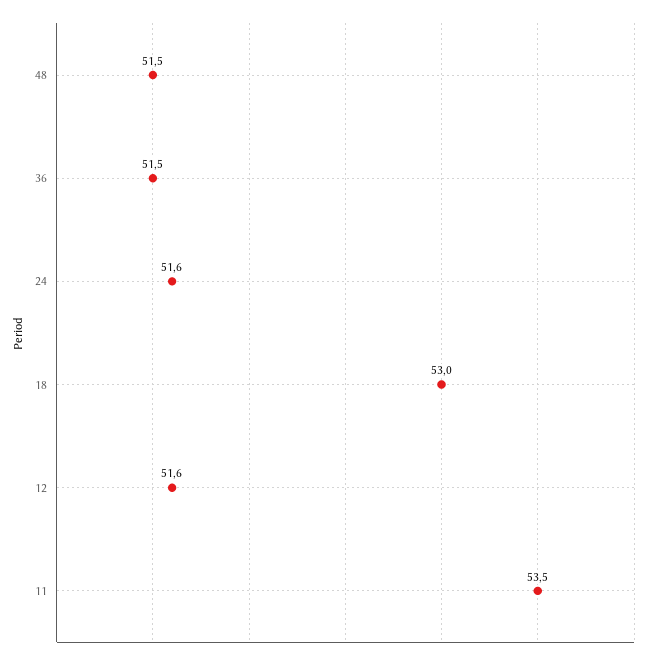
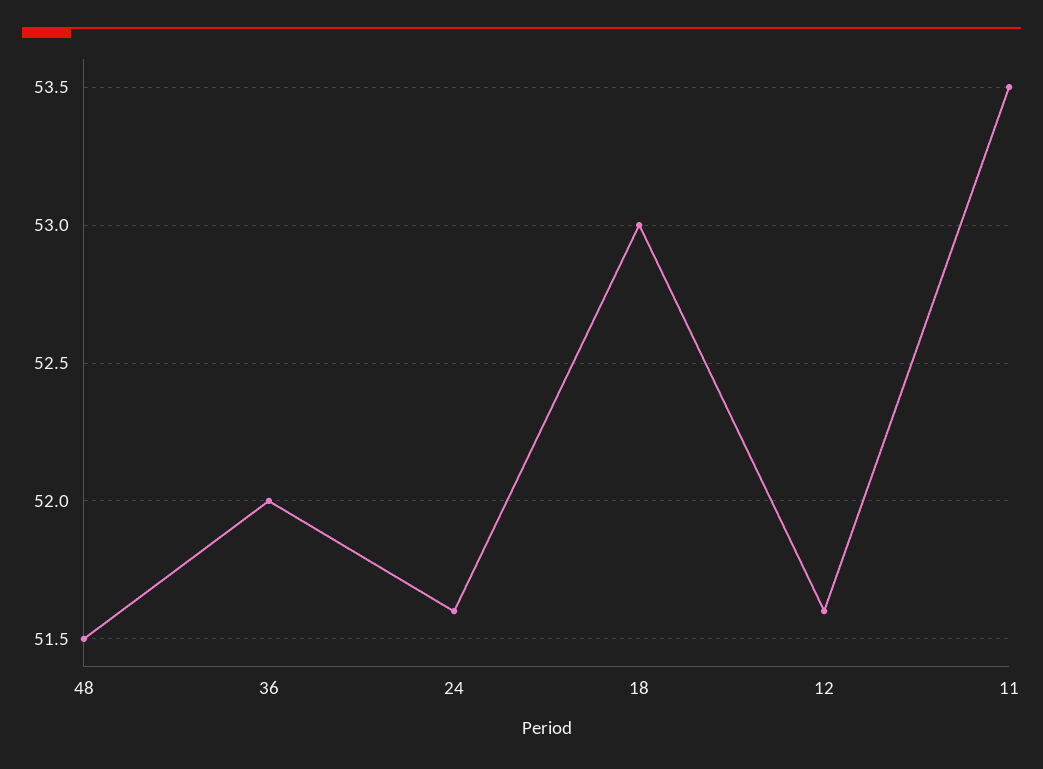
  {
    "48": 51.5,
-   "36": 51.5,
+   "36": 52,
    "24": 51.6,
    "18": 53,
    "12": 51.6,
    "11": 53.5
  }

